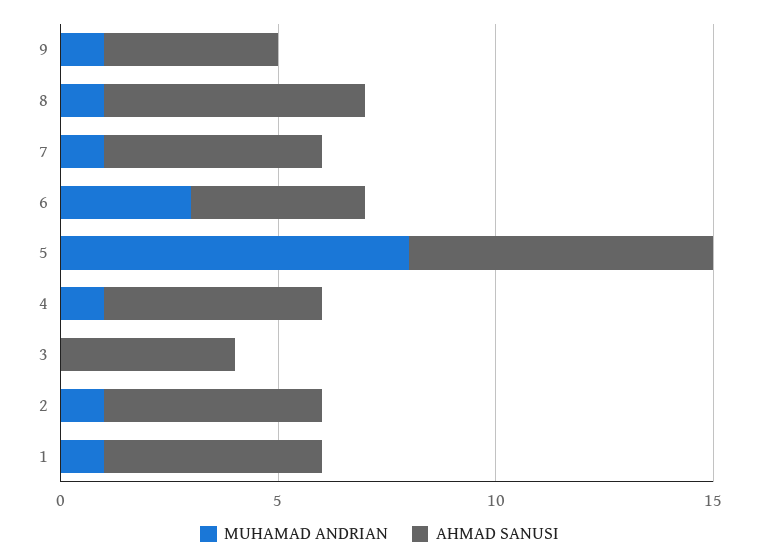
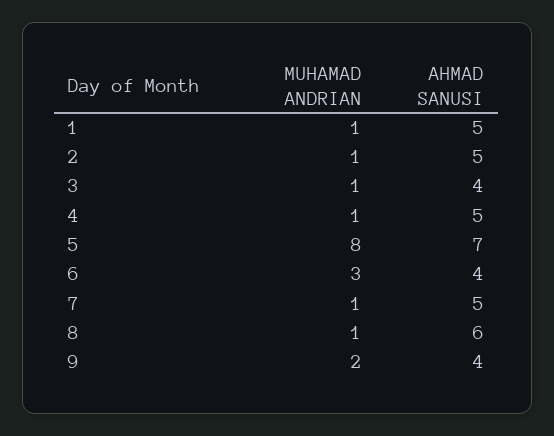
  {
    "MUHAMAD ANDRIAN": {
-     "9": 1,
+     "9": 2,
      "8": 1,
      "7": 1,
      "6": 3,
      "5": 8,
      "4": 1,
-     "3": 0,
+     "3": 1,
      "2": 1,
      "1": 1
    },
    "AHMAD SANUSI": {
      "9": 4,
      "8": 6,
      "7": 5,
      "6": 4,
      "5": 7,
      "4": 5,
      "3": 4,
      "2": 5,
      "1": 5
    }
  }

